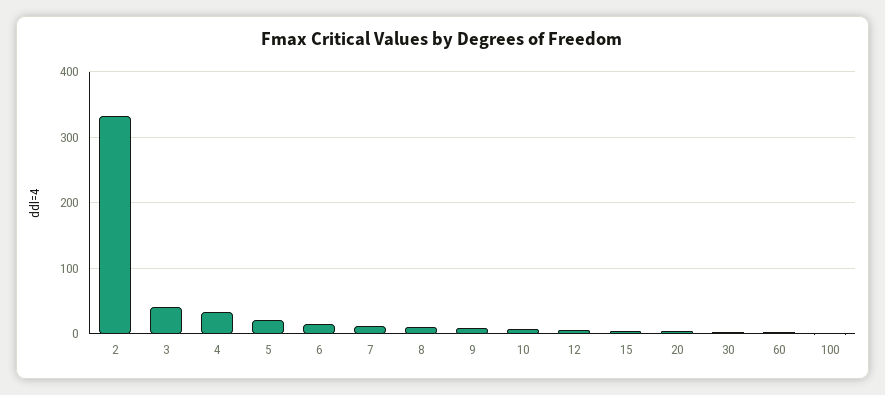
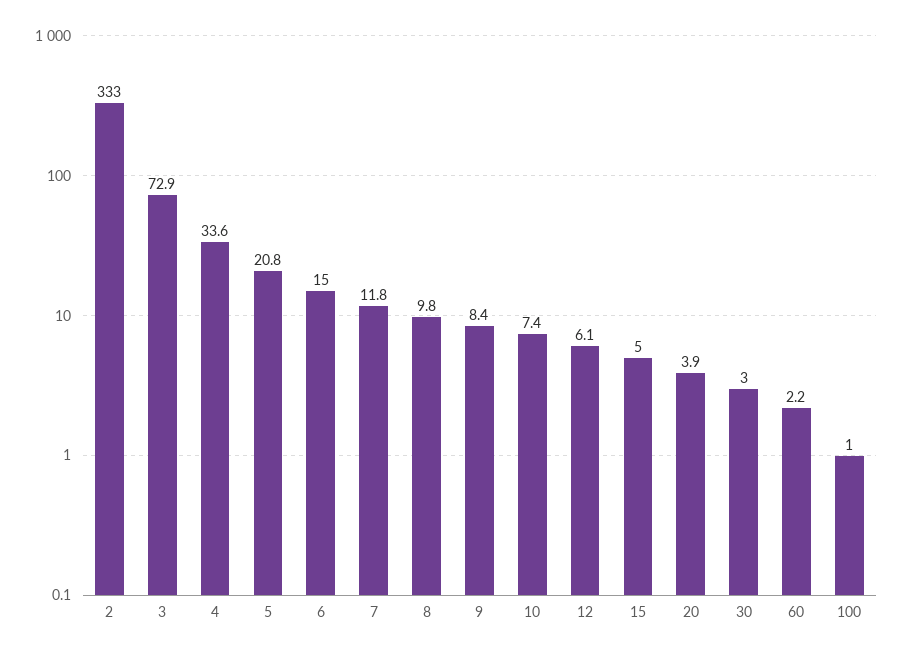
  {
    "2": 333,
-   "3": 40,
+   "3": 72.9,
    "4": 33.6,
    "5": 20.8,
    "6": 15,
    "7": 11.8,
    "8": 9.8,
    "9": 8.4,
    "10": 7.4,
    "12": 6.1,
    "15": 5,
    "20": 3.9,
    "30": 3,
    "60": 2.2,
    "100": 1
  }

